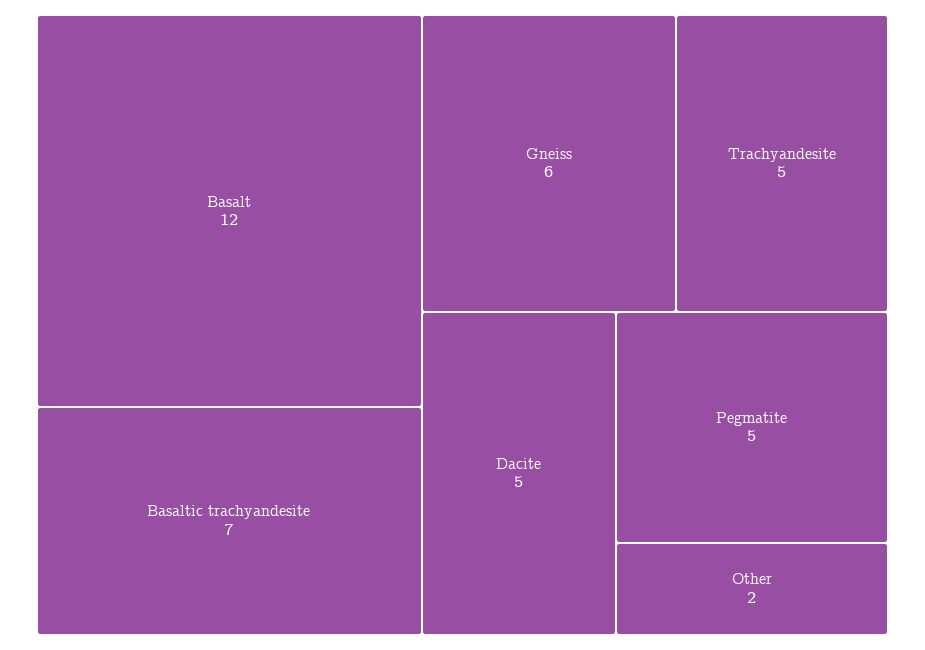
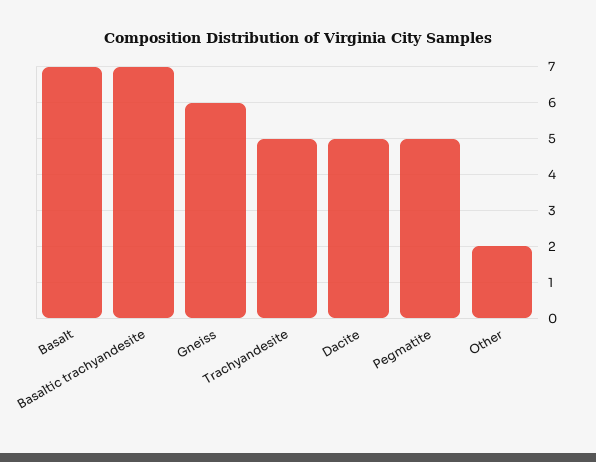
  {
-   "Basalt": 12,
+   "Basalt": 7,
    "Basaltic trachyandesite": 7,
    "Gneiss": 6,
    "Trachyandesite": 5,
    "Dacite": 5,
    "Pegmatite": 5,
    "Other": 2
  }

